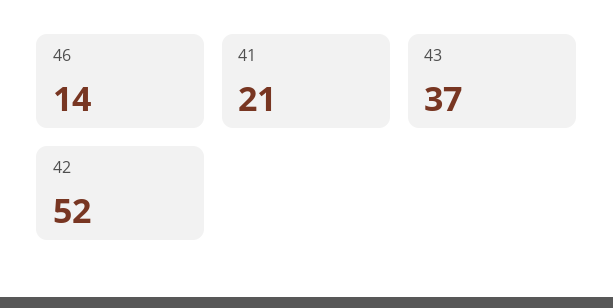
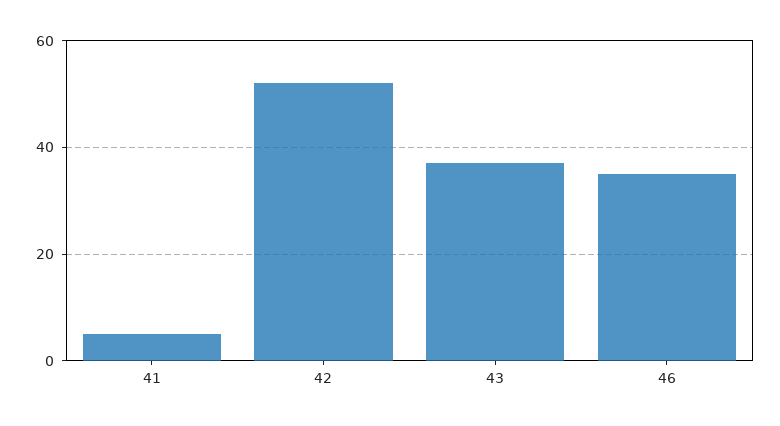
  {
-   "46": 14,
+   "46": 35,
-   "41": 21,
+   "41": 5,
    "43": 37,
    "42": 52
  }

